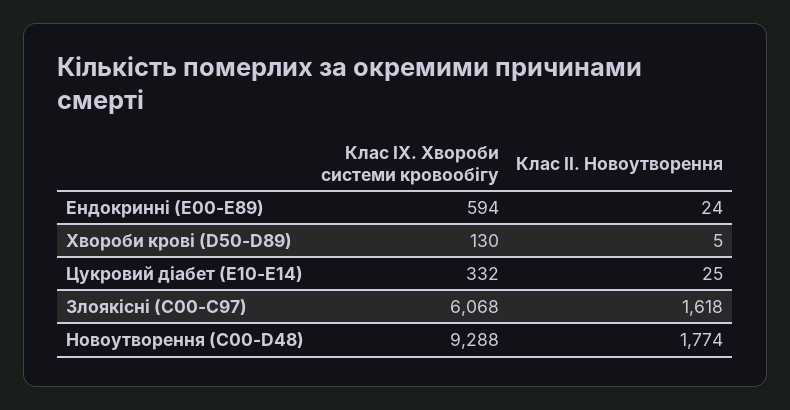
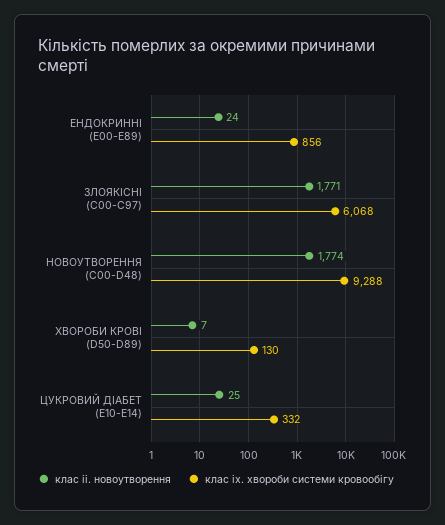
  {
    "Клас ІХ. Хвороби системи кровообігу": {
-     "Ендокринні (E00-E89)": 594,
+     "Ендокринні (E00-E89)": 856,
      "Хвороби крові (D50-D89)": 130,
      "Цукровий діабет (E10-E14)": 332,
      "Злоякісні (C00-C97)": 6068,
      "Новоутворення (C00-D48)": 9288
    },
    "Клас ІІ. Новоутворення": {
      "Ендокринні (E00-E89)": 24,
-     "Хвороби крові (D50-D89)": 5,
+     "Хвороби крові (D50-D89)": 7,
      "Цукровий діабет (E10-E14)": 25,
-     "Злоякісні (C00-C97)": 1618,
+     "Злоякісні (C00-C97)": 1771,
      "Новоутворення (C00-D48)": 1774
    }
  }

